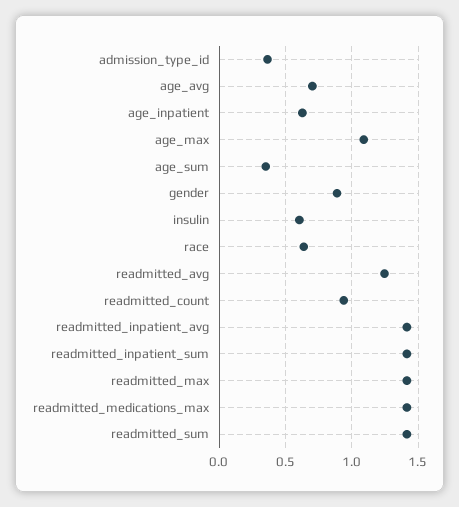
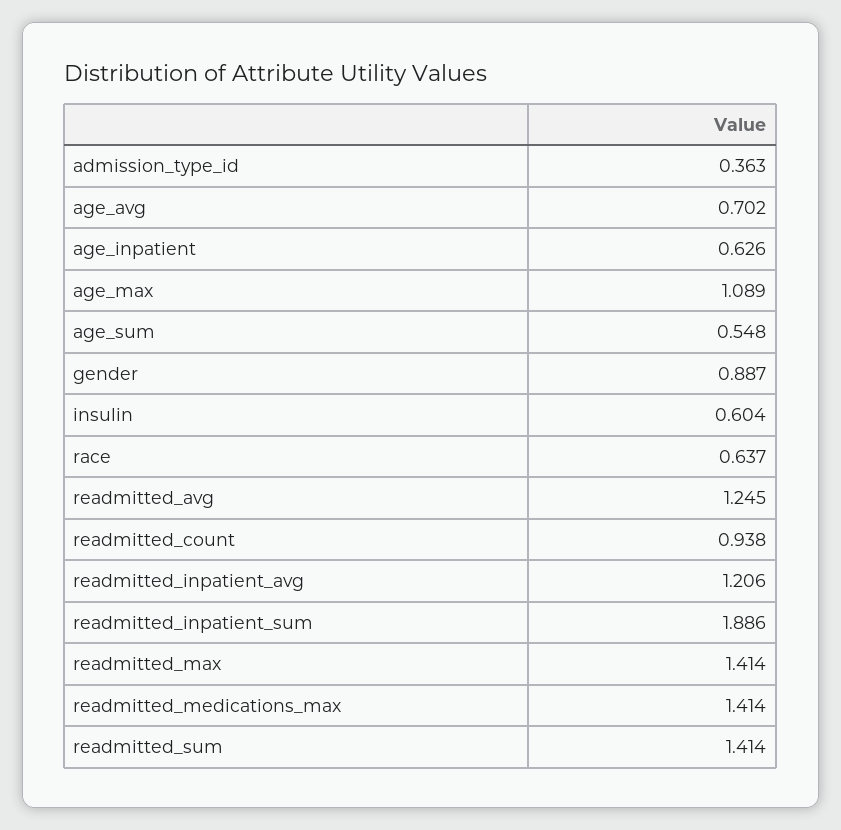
  {
    "admission_type_id": 0.363,
    "age_avg": 0.702,
    "age_inpatient": 0.626,
    "age_max": 1.089,
-   "age_sum": 0.35,
+   "age_sum": 0.548,
    "gender": 0.887,
    "insulin": 0.604,
    "race": 0.637,
    "readmitted_avg": 1.245,
    "readmitted_count": 0.938,
-   "readmitted_inpatient_avg": 1.4,
+   "readmitted_inpatient_avg": 1.206,
-   "readmitted_inpatient_sum": 1.4,
+   "readmitted_inpatient_sum": 1.886,
    "readmitted_max": 1.414,
    "readmitted_medications_max": 1.414,
    "readmitted_sum": 1.414
  }

